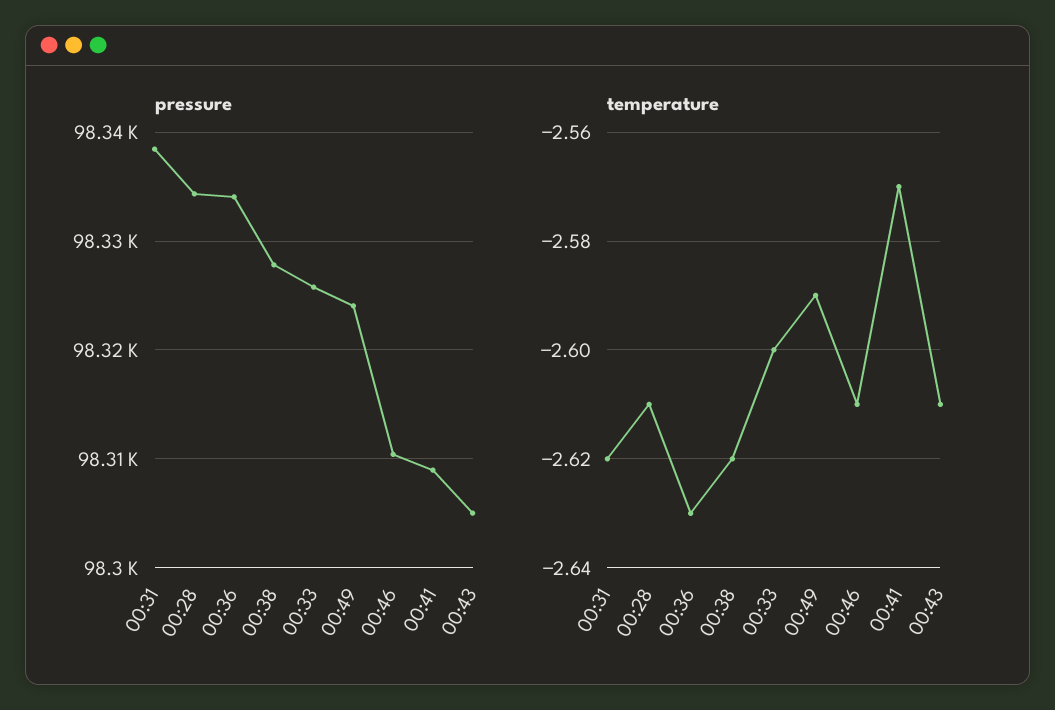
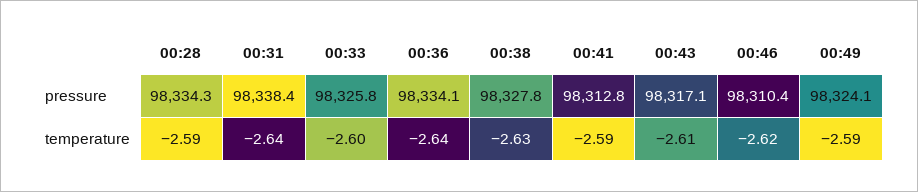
  {
    "pressure": {
      "00:31": 98338.4,
      "00:28": 98334.3,
      "00:36": 98334.1,
      "00:38": 98327.8,
      "00:33": 98325.8,
      "00:49": 98324.1,
      "00:46": 98310.4,
-     "00:41": 98309,
+     "00:41": 98312.8,
-     "00:43": 98305
+     "00:43": 98317.1
    },
    "temperature": {
-     "00:31": -2.62,
+     "00:31": -2.64,
-     "00:28": -2.61,
+     "00:28": -2.59,
-     "00:36": -2.63,
+     "00:36": -2.64,
-     "00:38": -2.62,
+     "00:38": -2.63,
      "00:33": -2.6,
      "00:49": -2.59,
-     "00:46": -2.61,
+     "00:46": -2.62,
-     "00:41": -2.57,
+     "00:41": -2.59,
      "00:43": -2.61
    }
  }

